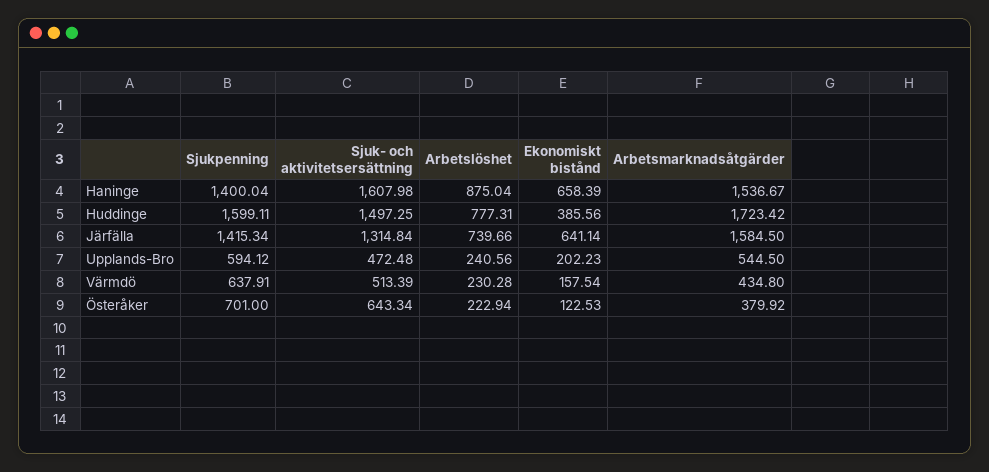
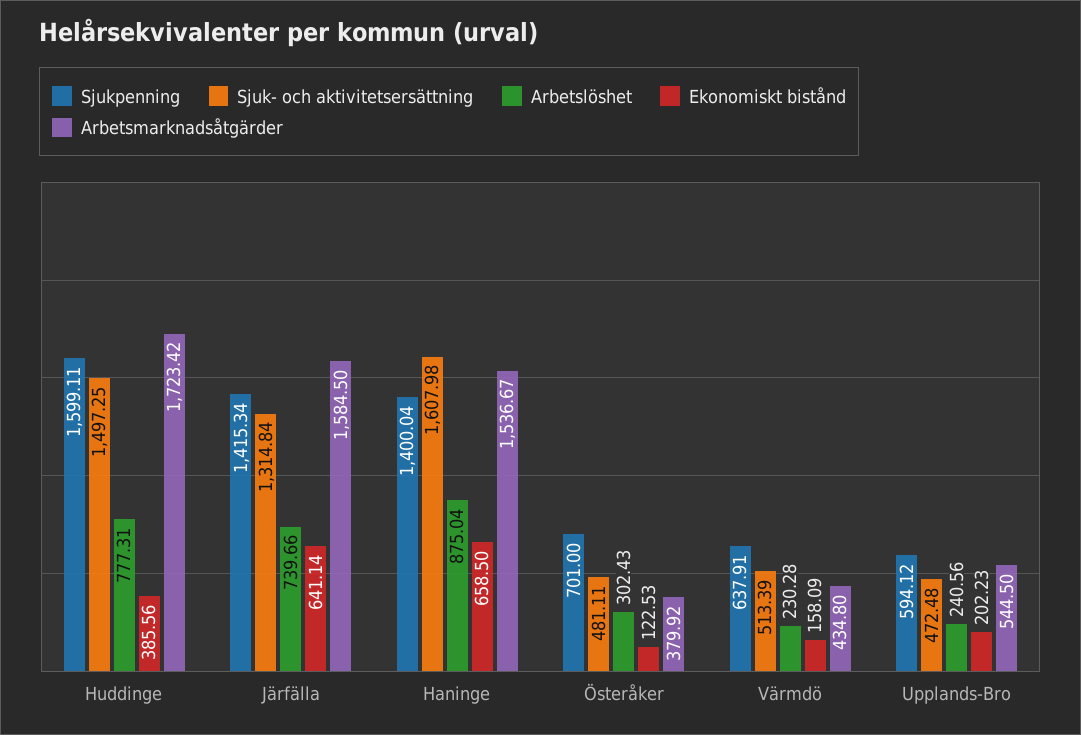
  {
    "Sjukpenning": {
      "Haninge": 1400.04,
      "Huddinge": 1599.11,
      "Järfälla": 1415.34,
      "Upplands-Bro": 594.12,
      "Värmdö": 637.91,
      "Österåker": 701
    },
    "Sjuk- och aktivitetsersättning": {
      "Haninge": 1607.98,
      "Huddinge": 1497.25,
      "Järfälla": 1314.84,
      "Upplands-Bro": 472.48,
      "Värmdö": 513.39,
-     "Österåker": 643.34
+     "Österåker": 481.11
    },
    "Arbetslöshet": {
      "Haninge": 875.04,
      "Huddinge": 777.31,
      "Järfälla": 739.66,
      "Upplands-Bro": 240.56,
      "Värmdö": 230.28,
-     "Österåker": 222.94
+     "Österåker": 302.43
    },
    "Ekonomiskt bistånd": {
-     "Haninge": 658.39,
+     "Haninge": 658.5,
      "Huddinge": 385.56,
      "Järfälla": 641.14,
      "Upplands-Bro": 202.23,
-     "Värmdö": 157.54,
+     "Värmdö": 158.09,
      "Österåker": 122.53
    },
    "Arbetsmarknadsåtgärder": {
      "Haninge": 1536.67,
      "Huddinge": 1723.42,
      "Järfälla": 1584.5,
      "Upplands-Bro": 544.5,
      "Värmdö": 434.8,
      "Österåker": 379.92
    }
  }

